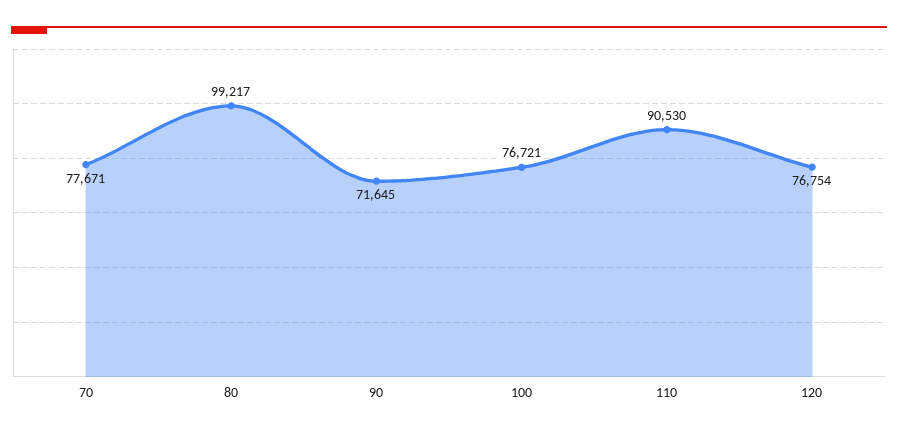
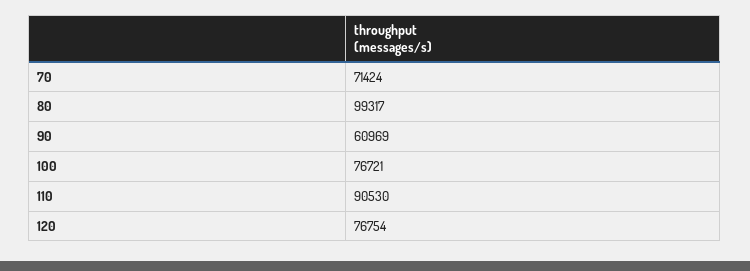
  {
-   "70": 77671,
+   "70": 71424,
-   "80": 99217,
+   "80": 99317,
-   "90": 71645,
+   "90": 60969,
    "100": 76721,
    "110": 90530,
    "120": 76754
  }

